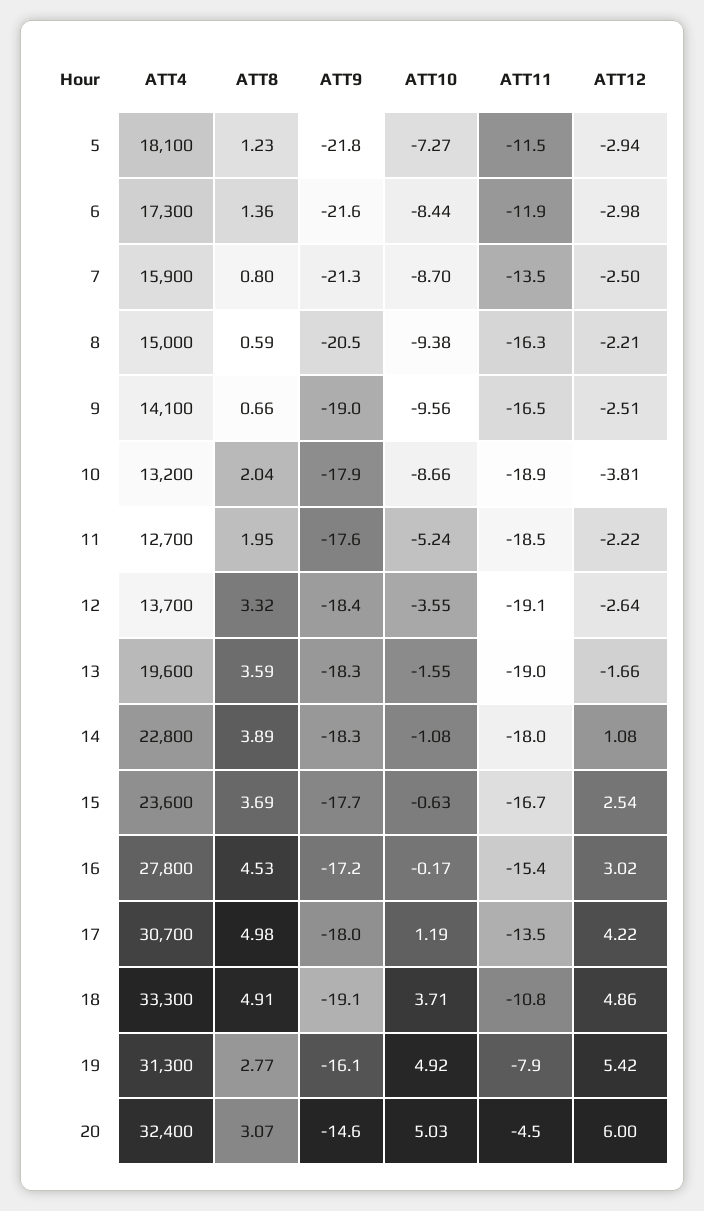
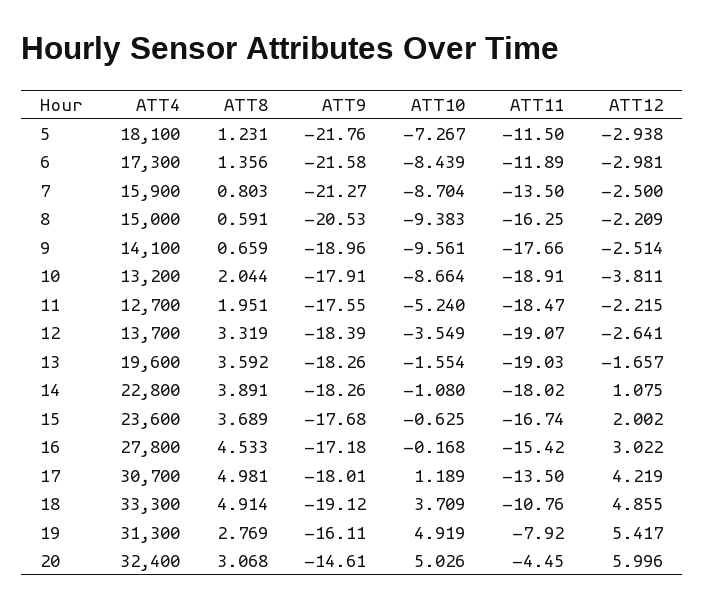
  {
    "ATT4": {
      "5": 18100,
      "6": 17300,
      "7": 15900,
      "8": 15000,
      "9": 14100,
      "10": 13200,
      "11": 12700,
      "12": 13700,
      "13": 19600,
      "14": 22800,
      "15": 23600,
      "16": 27800,
      "17": 30700,
      "18": 33300,
      "19": 31300,
      "20": 32400
    },
    "ATT8": {
      "5": 1.231,
      "6": 1.356,
      "7": 0.803,
      "8": 0.591,
      "9": 0.659,
      "10": 2.044,
      "11": 1.951,
      "12": 3.319,
      "13": 3.592,
      "14": 3.891,
      "15": 3.689,
      "16": 4.533,
      "17": 4.981,
      "18": 4.914,
      "19": 2.769,
      "20": 3.068
    },
    "ATT9": {
      "5": -21.76,
      "6": -21.58,
      "7": -21.27,
      "8": -20.53,
      "9": -18.96,
      "10": -17.91,
      "11": -17.55,
      "12": -18.39,
      "13": -18.26,
      "14": -18.26,
      "15": -17.68,
      "16": -17.18,
      "17": -18.01,
      "18": -19.12,
      "19": -16.11,
      "20": -14.61
    },
    "ATT10": {
      "5": -7.267,
      "6": -8.439,
      "7": -8.704,
      "8": -9.383,
      "9": -9.561,
      "10": -8.664,
      "11": -5.24,
      "12": -3.549,
      "13": -1.554,
      "14": -1.08,
      "15": -0.625,
      "16": -0.168,
      "17": 1.189,
      "18": 3.709,
      "19": 4.919,
      "20": 5.026
    },
    "ATT11": {
      "5": -11.5,
      "6": -11.89,
      "7": -13.5,
      "8": -16.25,
-     "9": -16.5,
+     "9": -17.66,
      "10": -18.91,
      "11": -18.47,
      "12": -19.07,
      "13": -19.03,
      "14": -18.02,
      "15": -16.74,
      "16": -15.42,
      "17": -13.5,
      "18": -10.76,
      "19": -7.92,
      "20": -4.45
    },
    "ATT12": {
      "5": -2.938,
      "6": -2.981,
      "7": -2.5,
      "8": -2.209,
      "9": -2.514,
      "10": -3.811,
      "11": -2.215,
      "12": -2.641,
      "13": -1.657,
      "14": 1.075,
-     "15": 2.54,
+     "15": 2.002,
      "16": 3.022,
      "17": 4.219,
      "18": 4.855,
      "19": 5.417,
      "20": 5.996
    }
  }

